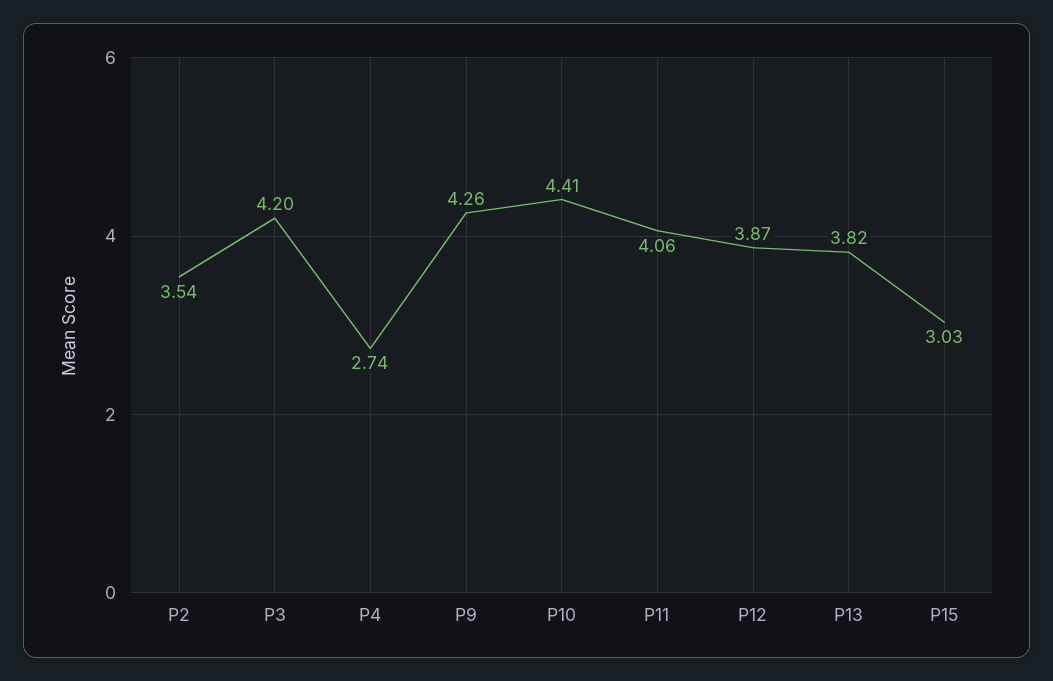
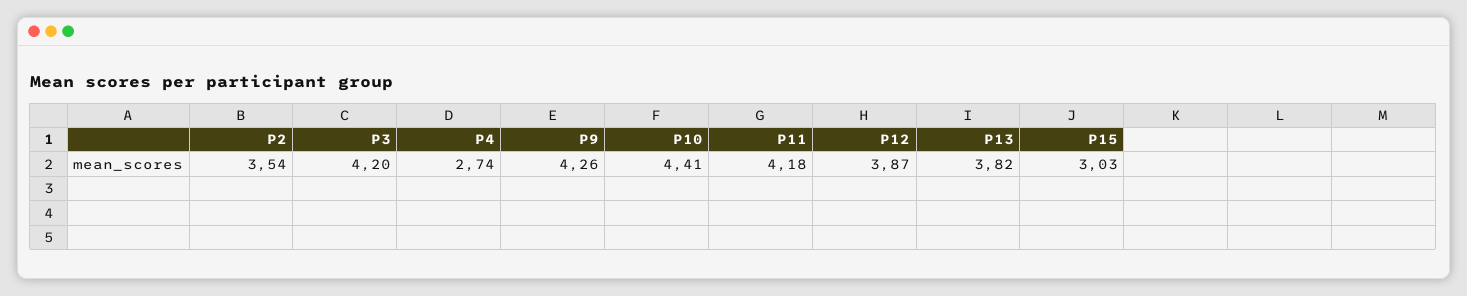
  {
    "P2": 3.54,
    "P3": 4.2,
    "P4": 2.74,
    "P9": 4.26,
    "P10": 4.41,
-   "P11": 4.06,
+   "P11": 4.18,
    "P12": 3.87,
    "P13": 3.82,
    "P15": 3.03
  }

